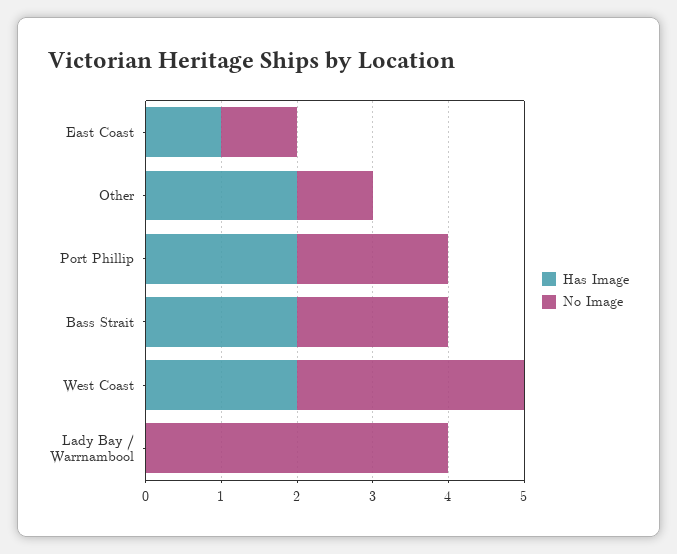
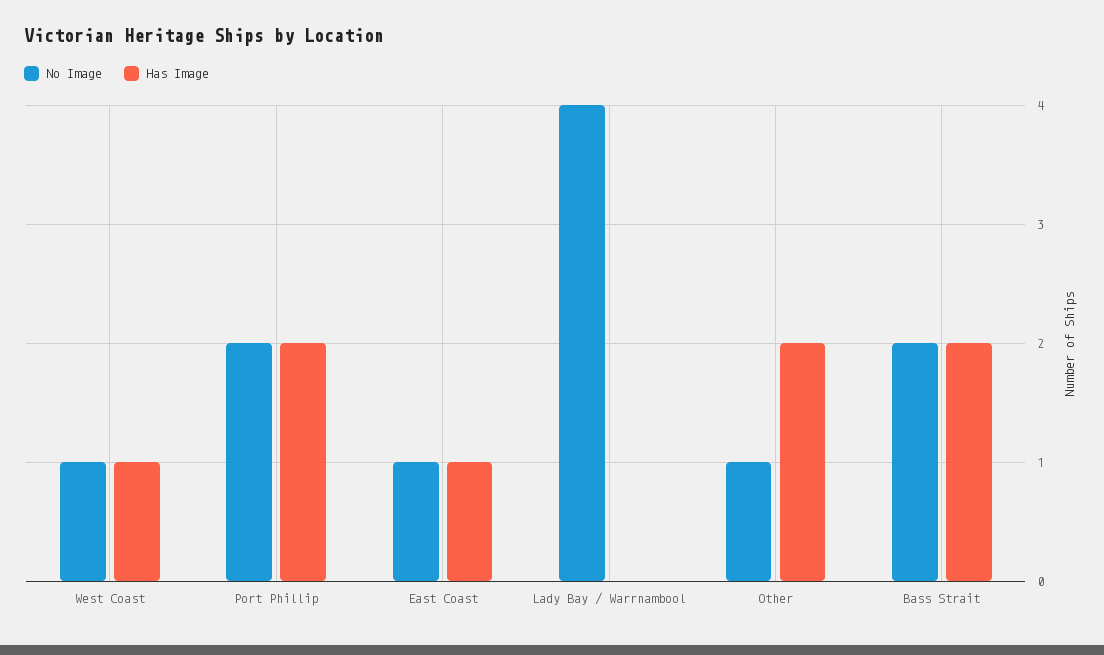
  {
    "Has Image": {
      "East Coast": 1,
      "Other": 2,
      "Port Phillip": 2,
      "Bass Strait": 2,
-     "West Coast": 2,
+     "West Coast": 1,
      "Lady Bay / Warrnambool": 0
    },
    "No Image": {
      "East Coast": 1,
      "Other": 1,
      "Port Phillip": 2,
      "Bass Strait": 2,
-     "West Coast": 3,
+     "West Coast": 1,
      "Lady Bay / Warrnambool": 4
    }
  }

